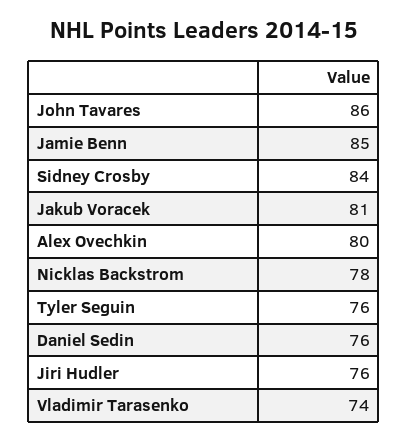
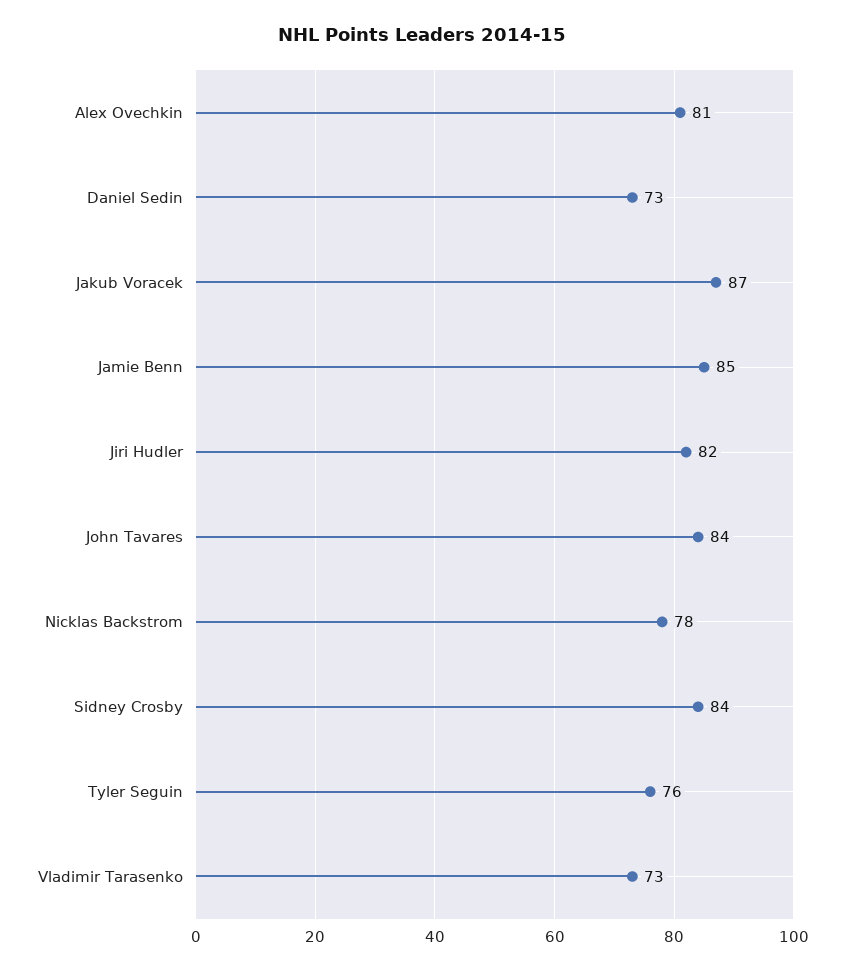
  {
-   "John Tavares": 86,
+   "John Tavares": 84,
    "Jamie Benn": 85,
    "Sidney Crosby": 84,
-   "Jakub Voracek": 81,
+   "Jakub Voracek": 87,
-   "Alex Ovechkin": 80,
+   "Alex Ovechkin": 81,
    "Nicklas Backstrom": 78,
    "Tyler Seguin": 76,
-   "Daniel Sedin": 76,
+   "Daniel Sedin": 73,
-   "Jiri Hudler": 76,
+   "Jiri Hudler": 82,
-   "Vladimir Tarasenko": 74
+   "Vladimir Tarasenko": 73
  }

